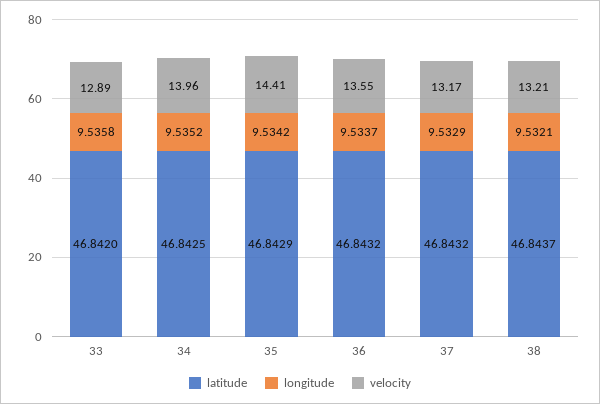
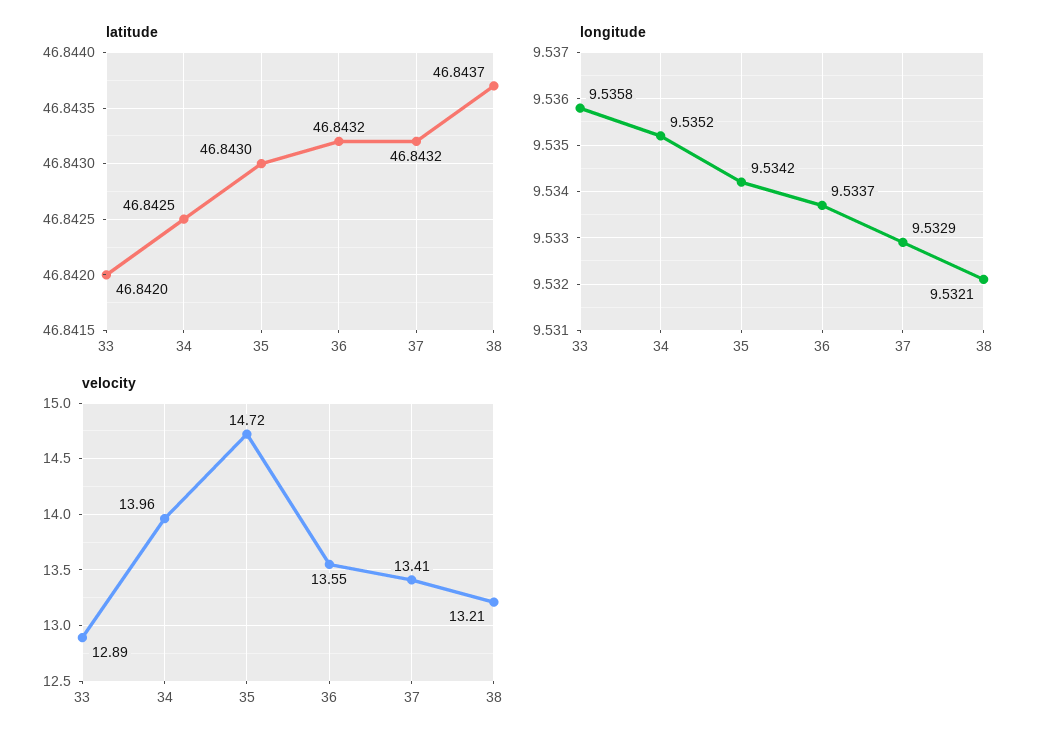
  {
    "latitude": {
      "33": 46.842,
      "34": 46.8425,
-     "35": 46.8429,
+     "35": 46.843,
      "36": 46.8432,
      "37": 46.8432,
      "38": 46.8437
    },
    "longitude": {
      "33": 9.5358,
      "34": 9.5352,
      "35": 9.5342,
      "36": 9.5337,
      "37": 9.5329,
      "38": 9.5321
    },
    "velocity": {
      "33": 12.89,
      "34": 13.96,
-     "35": 14.41,
+     "35": 14.72,
      "36": 13.55,
-     "37": 13.17,
+     "37": 13.41,
      "38": 13.21
    }
  }

